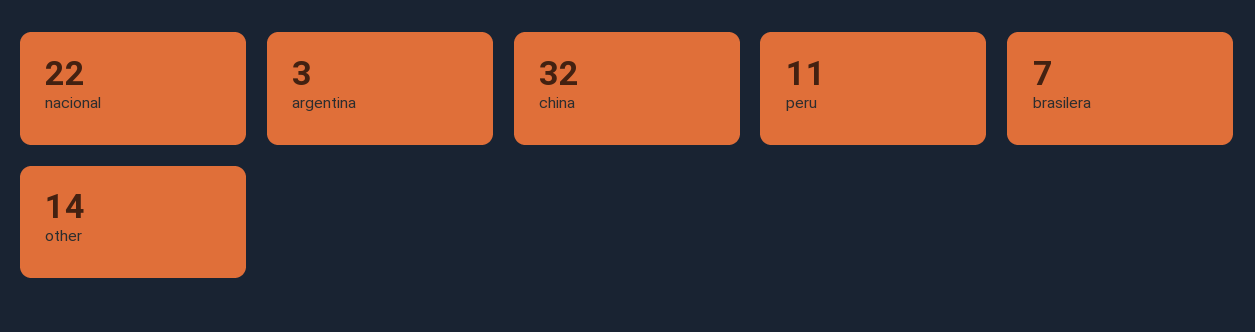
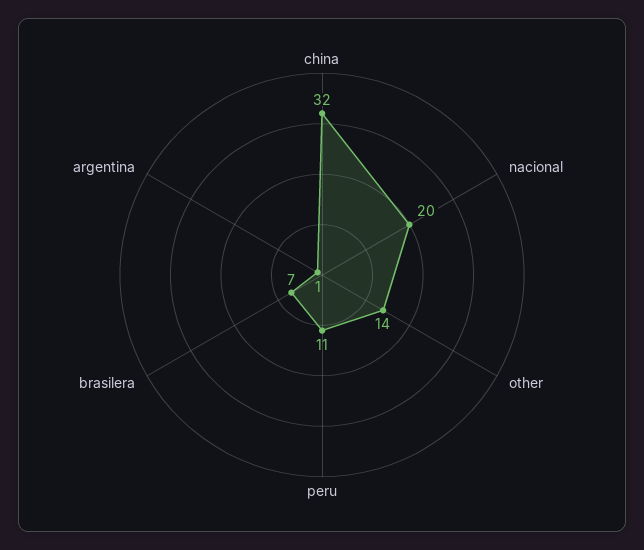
  {
-   "nacional": 22,
+   "nacional": 20,
-   "argentina": 3,
+   "argentina": 1,
    "china": 32,
    "peru": 11,
    "brasilera": 7,
    "other": 14
  }

